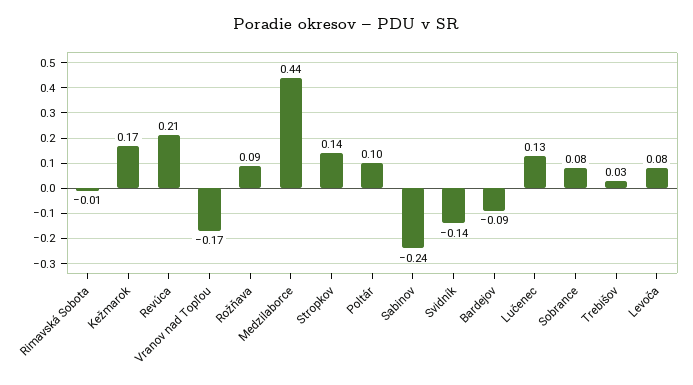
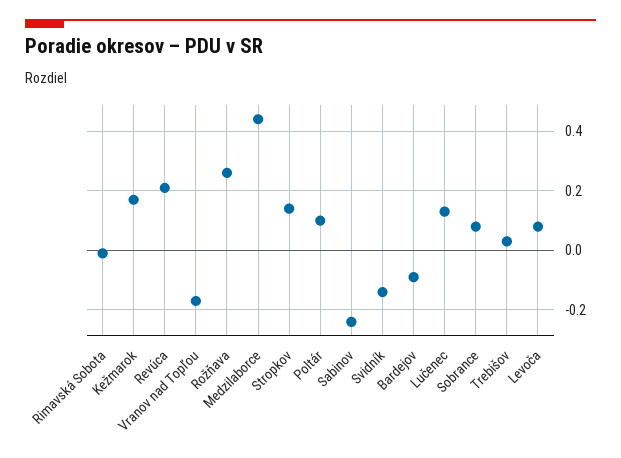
  {
    "Rimavská Sobota": -0.01,
    "Kežmarok": 0.17,
    "Revúca": 0.21,
    "Vranov nad Topľou": -0.17,
-   "Rožňava": 0.09,
+   "Rožňava": 0.25,
    "Medzilaborce": 0.44,
    "Stropkov": 0.14,
    "Poltár": 0.1,
    "Sabinov": -0.24,
    "Svidník": -0.14,
    "Bardejov": -0.09,
    "Lučenec": 0.13,
    "Sobrance": 0.08,
    "Trebišov": 0.03,
    "Levoča": 0.08
  }

